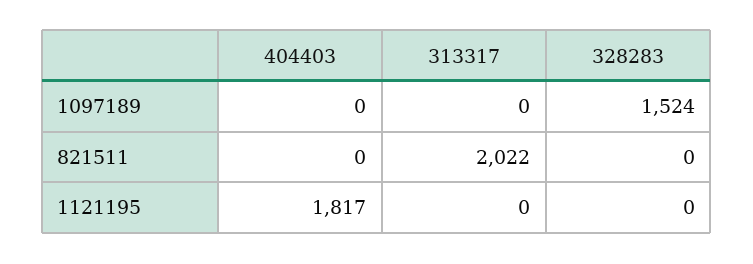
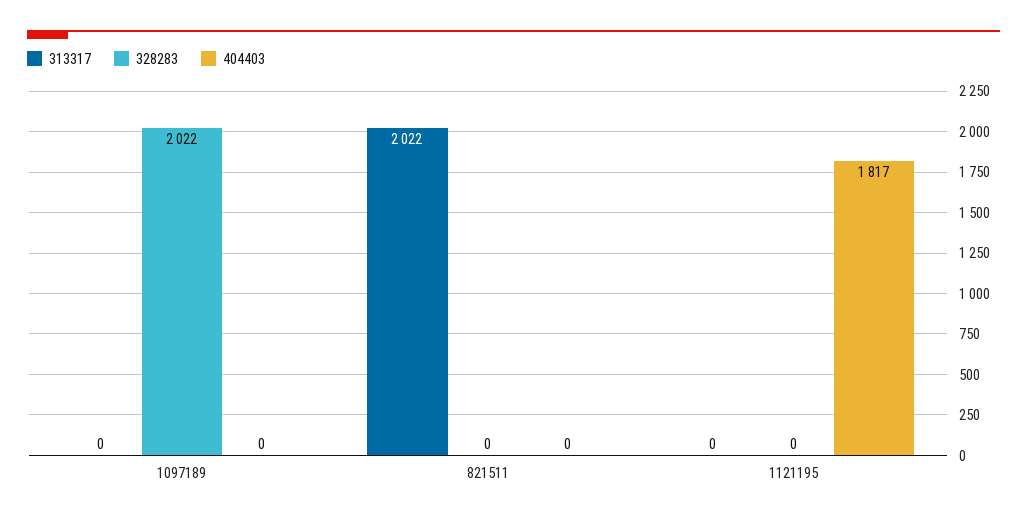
  {
    "404403": {
      "1097189": 0,
      "821511": 0,
      "1121195": 1817
    },
    "313317": {
      "1097189": 0,
      "821511": 2022,
      "1121195": 0
    },
    "328283": {
-     "1097189": 1524,
+     "1097189": 2022,
      "821511": 0,
      "1121195": 0
    }
  }

